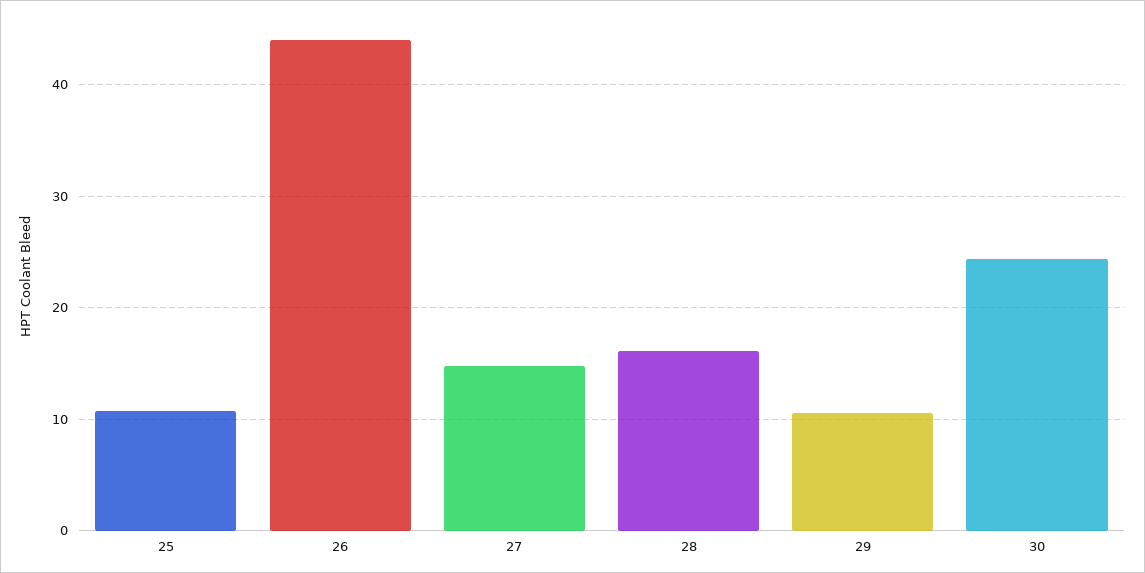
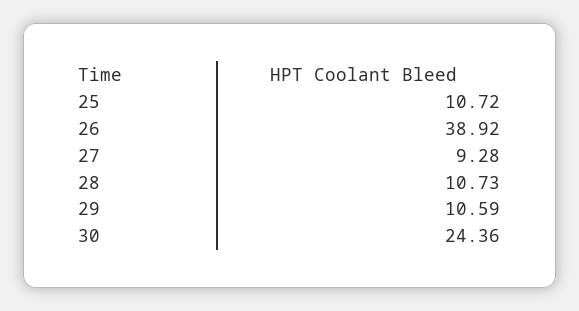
  {
    "25": 10.72,
-   "26": 44,
+   "26": 38.92,
-   "27": 15,
+   "27": 9.28,
-   "28": 16,
+   "28": 10.73,
    "29": 10.59,
    "30": 24.36
  }

